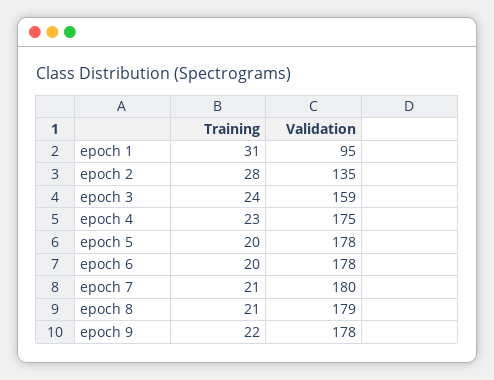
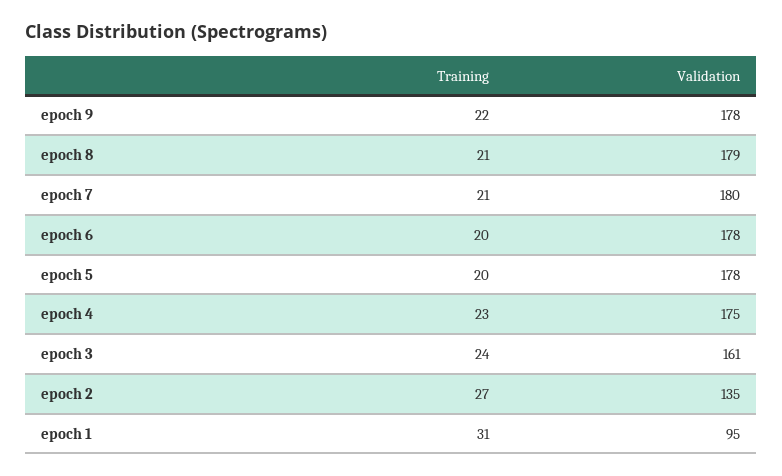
  {
    "Training": {
      "epoch 1": 31,
-     "epoch 2": 28,
+     "epoch 2": 27,
      "epoch 3": 24,
      "epoch 4": 23,
      "epoch 5": 20,
      "epoch 6": 20,
      "epoch 7": 21,
      "epoch 8": 21,
      "epoch 9": 22
    },
    "Validation": {
      "epoch 1": 95,
      "epoch 2": 135,
-     "epoch 3": 159,
+     "epoch 3": 161,
      "epoch 4": 175,
      "epoch 5": 178,
      "epoch 6": 178,
      "epoch 7": 180,
      "epoch 8": 179,
      "epoch 9": 178
    }
  }

